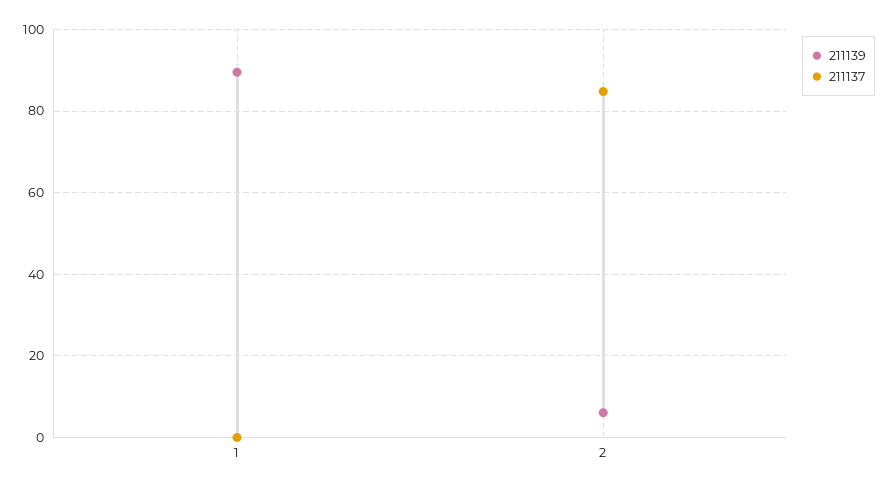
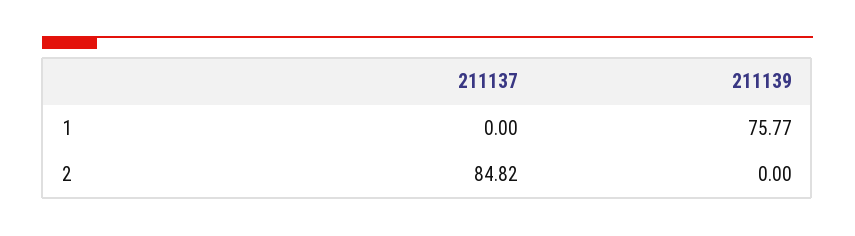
  {
    "211139": {
-     "1": 90,
+     "1": 75.77,
-     "2": 6
+     "2": 0
    },
    "211137": {
      "1": 0,
      "2": 84.82
    }
  }

